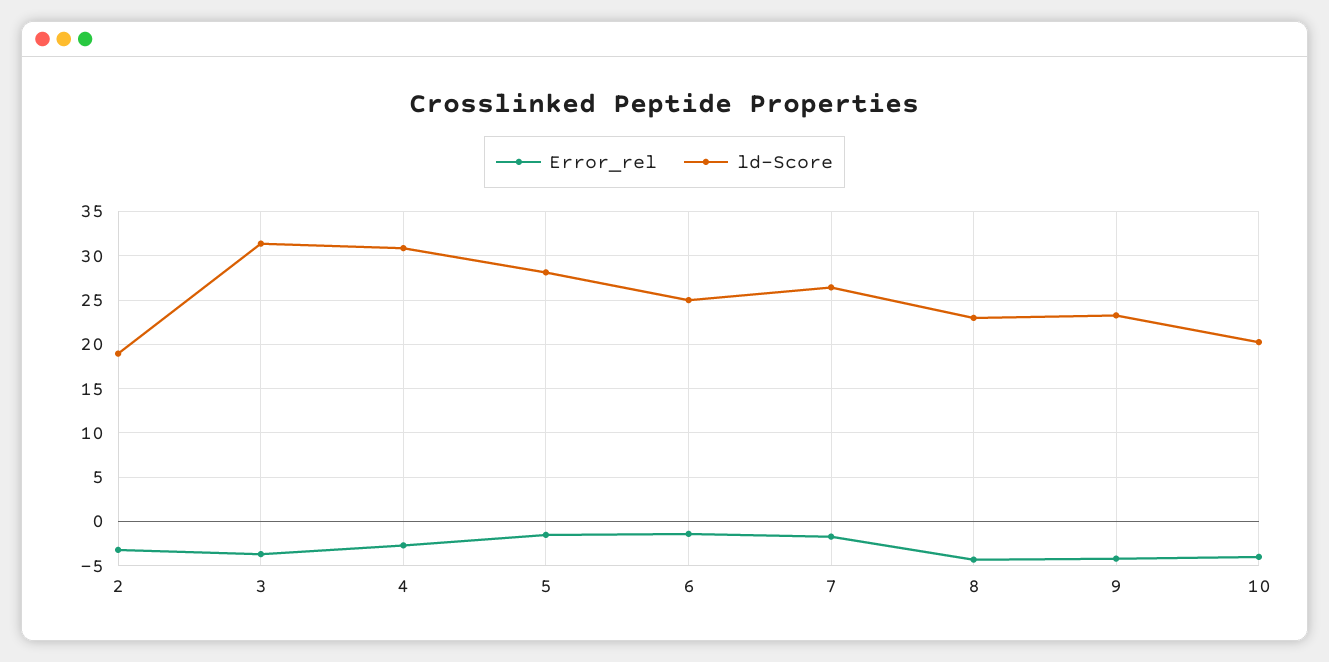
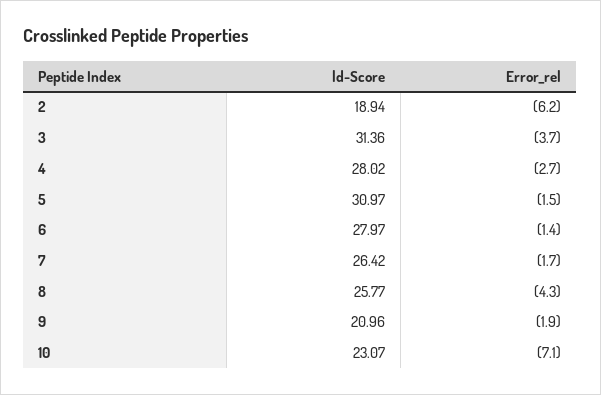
  {
    "Error_rel": {
-     "2": -3,
+     "2": -6.2,
      "3": -3.7,
      "4": -2.7,
      "5": -1.5,
      "6": -1.4,
      "7": -1.7,
      "8": -4.3,
-     "9": -4,
+     "9": -1.9,
-     "10": -4
+     "10": -7.1
    },
    "ld-Score": {
      "2": 18.94,
      "3": 31.36,
-     "4": 31,
+     "4": 28.02,
-     "5": 28,
+     "5": 30.97,
-     "6": 25,
+     "6": 27.97,
      "7": 26.42,
-     "8": 23,
+     "8": 25.77,
-     "9": 23,
+     "9": 20.96,
-     "10": 20
+     "10": 23.07
    }
  }

